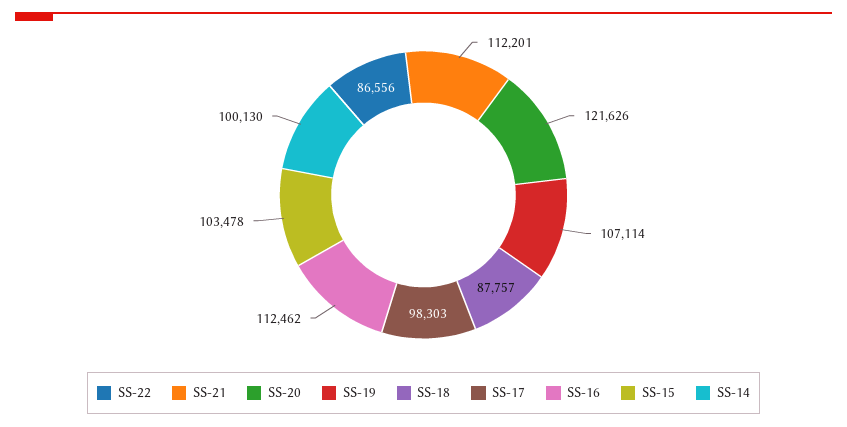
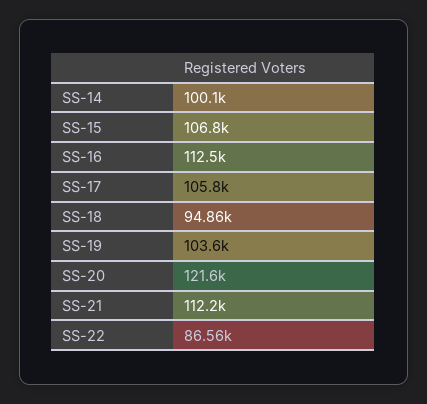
  {
    "SS-22": 86556,
    "SS-21": 112201,
    "SS-20": 121626,
-   "SS-19": 107114,
+   "SS-19": 103600,
-   "SS-18": 87757,
+   "SS-18": 94860,
-   "SS-17": 98303,
+   "SS-17": 105800,
    "SS-16": 112462,
-   "SS-15": 103478,
+   "SS-15": 106800,
    "SS-14": 100130
  }

